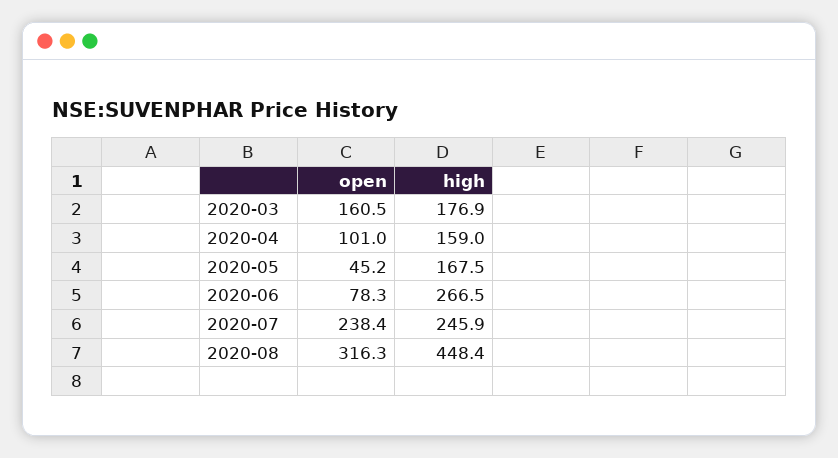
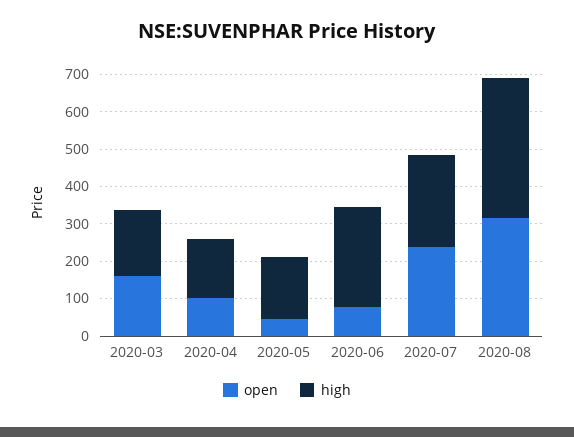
  {
    "open": {
      "2020-03": 160.5,
      "2020-04": 101,
      "2020-05": 45.2,
      "2020-06": 78.3,
      "2020-07": 238.4,
      "2020-08": 316.3
    },
    "high": {
      "2020-03": 176.9,
      "2020-04": 159,
      "2020-05": 167.5,
      "2020-06": 266.5,
      "2020-07": 245.9,
-     "2020-08": 448.4
+     "2020-08": 375
    }
  }

